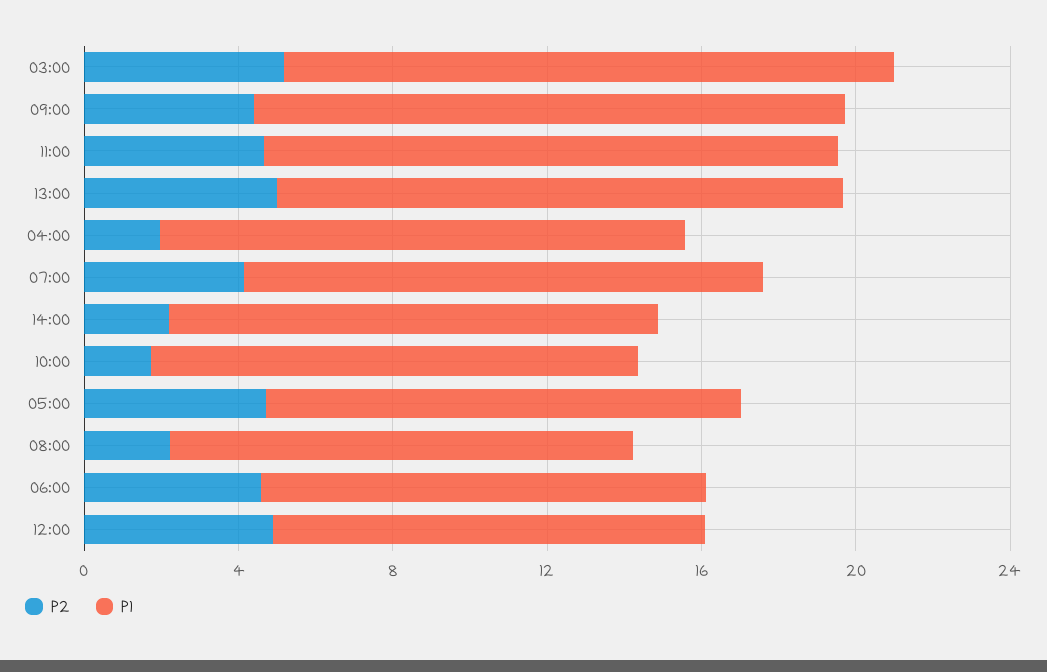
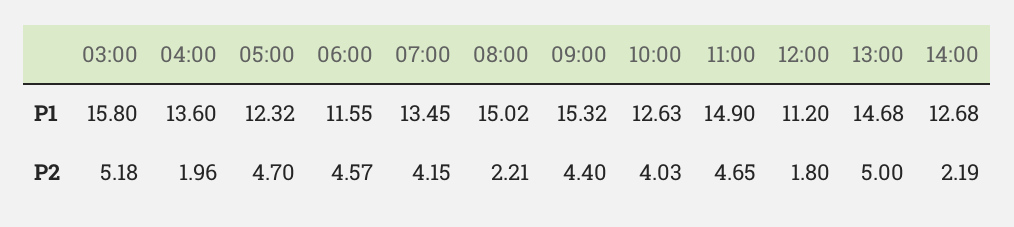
  {
    "P2": {
      "03:00": 5.18,
      "09:00": 4.4,
      "11:00": 4.65,
      "13:00": 5,
      "04:00": 1.96,
      "07:00": 4.15,
      "14:00": 2.19,
-     "10:00": 2,
+     "10:00": 4.03,
      "05:00": 4.7,
      "08:00": 2.21,
      "06:00": 4.57,
-     "12:00": 5
+     "12:00": 1.8
    },
    "P1": {
      "03:00": 15.8,
      "09:00": 15.32,
      "11:00": 14.9,
      "13:00": 14.68,
      "04:00": 13.6,
      "07:00": 13.45,
      "14:00": 12.68,
      "10:00": 12.63,
      "05:00": 12.32,
-     "08:00": 12,
+     "08:00": 15.02,
      "06:00": 11.55,
      "12:00": 11.2
    }
  }

